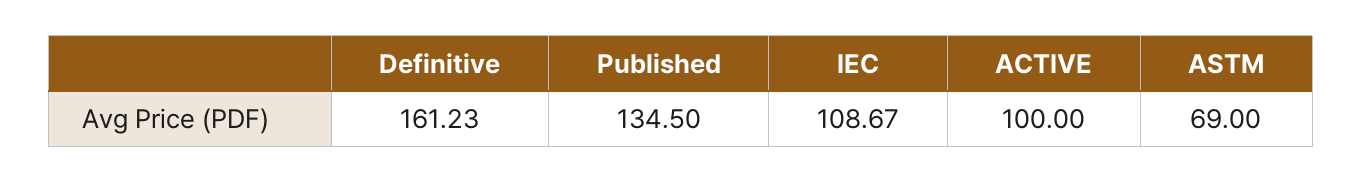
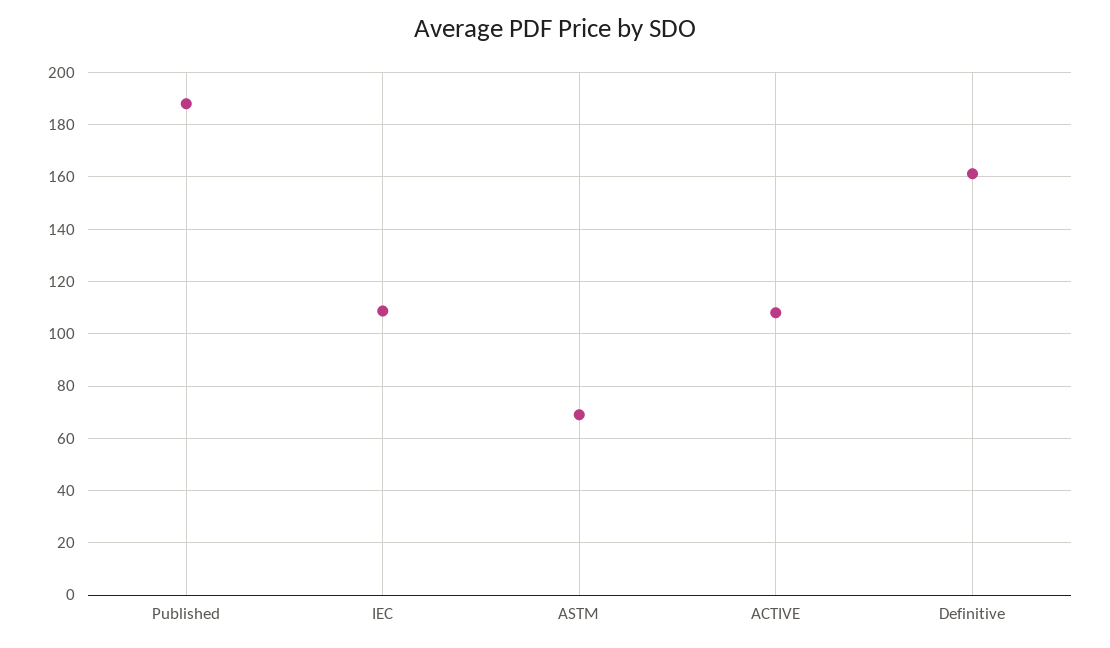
  {
    "Definitive": 161.23,
-   "Published": 134.5,
+   "Published": 187.5,
    "IEC": 108.67,
-   "ACTIVE": 100,
+   "ACTIVE": 107.5,
    "ASTM": 69
  }

